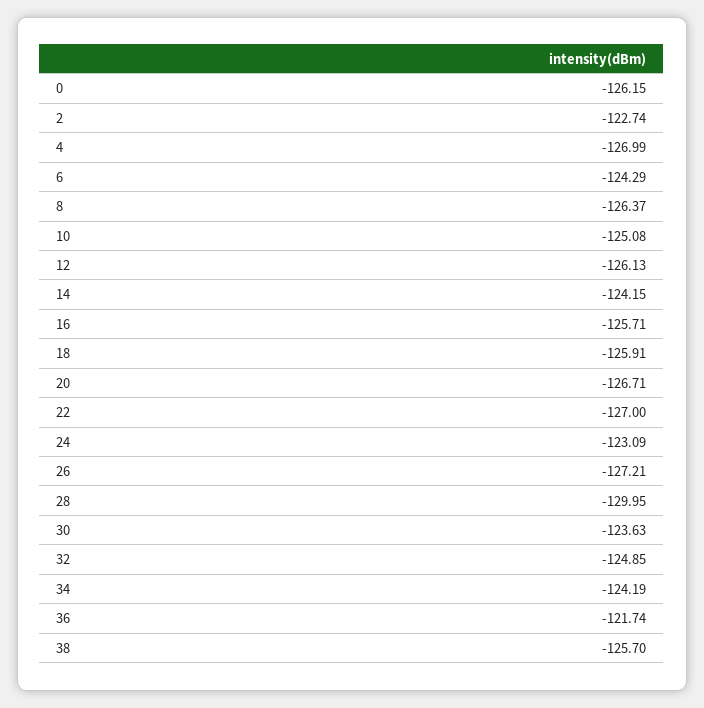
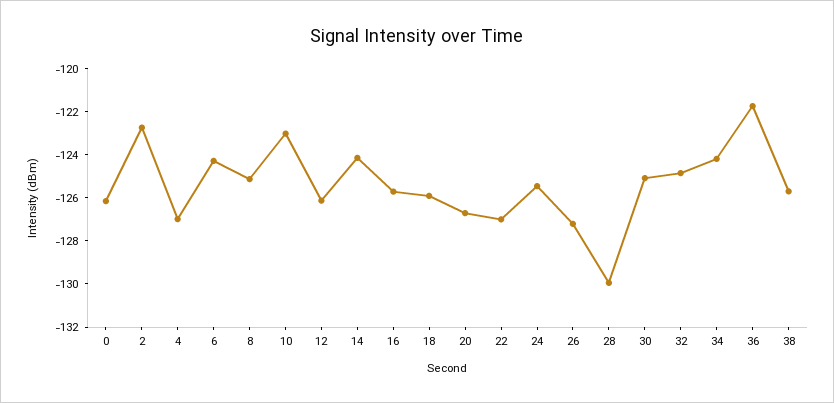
  {
    "0": -126.15,
    "2": -122.74,
    "4": -126.99,
    "6": -124.29,
-   "8": -126.37,
+   "8": -125,
-   "10": -125.08,
+   "10": -123,
    "12": -126.13,
    "14": -124.15,
    "16": -125.71,
    "18": -125.91,
    "20": -126.71,
    "22": -127,
-   "24": -123.09,
+   "24": -125.5,
    "26": -127.21,
    "28": -129.95,
-   "30": -123.63,
+   "30": -125,
    "32": -124.85,
    "34": -124.19,
    "36": -121.74,
    "38": -125.7
  }

